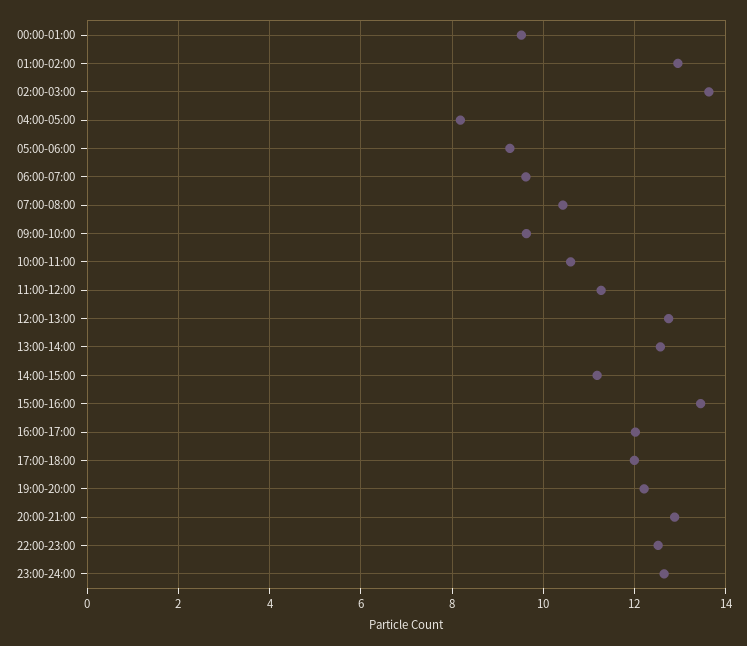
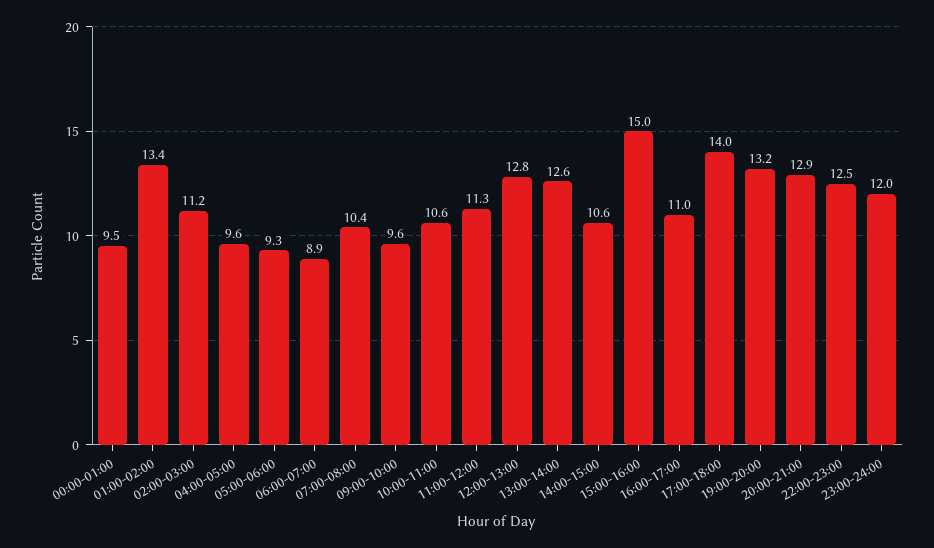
  {
    "00:00-01:00": 9.5,
-   "01:00-02:00": 13,
+   "01:00-02:00": 13.4,
-   "02:00-03:00": 13.6,
+   "02:00-03:00": 11.2,
-   "04:00-05:00": 8.2,
+   "04:00-05:00": 9.6,
    "05:00-06:00": 9.3,
-   "06:00-07:00": 9.6,
+   "06:00-07:00": 8.9,
    "07:00-08:00": 10.4,
    "09:00-10:00": 9.6,
    "10:00-11:00": 10.6,
    "11:00-12:00": 11.3,
    "12:00-13:00": 12.8,
    "13:00-14:00": 12.6,
-   "14:00-15:00": 11.2,
+   "14:00-15:00": 10.6,
-   "15:00-16:00": 13.4,
+   "15:00-16:00": 15,
-   "16:00-17:00": 12,
+   "16:00-17:00": 11,
-   "17:00-18:00": 12,
+   "17:00-18:00": 14,
-   "19:00-20:00": 12.2,
+   "19:00-20:00": 13.2,
    "20:00-21:00": 12.9,
    "22:00-23:00": 12.5,
-   "23:00-24:00": 12.6
+   "23:00-24:00": 12
  }

